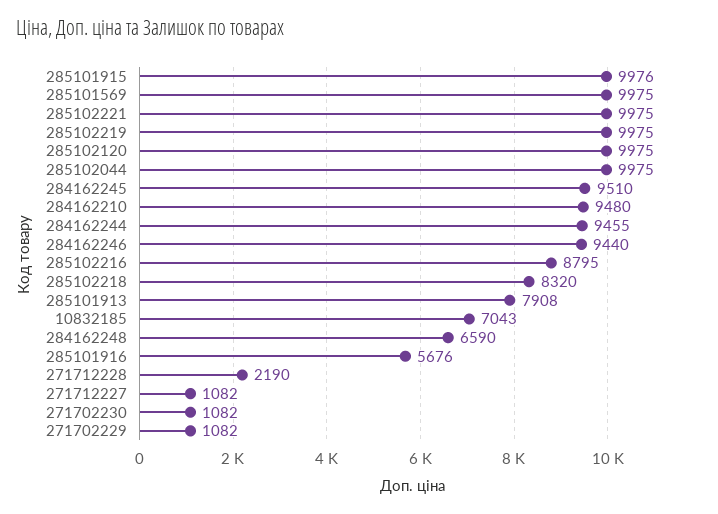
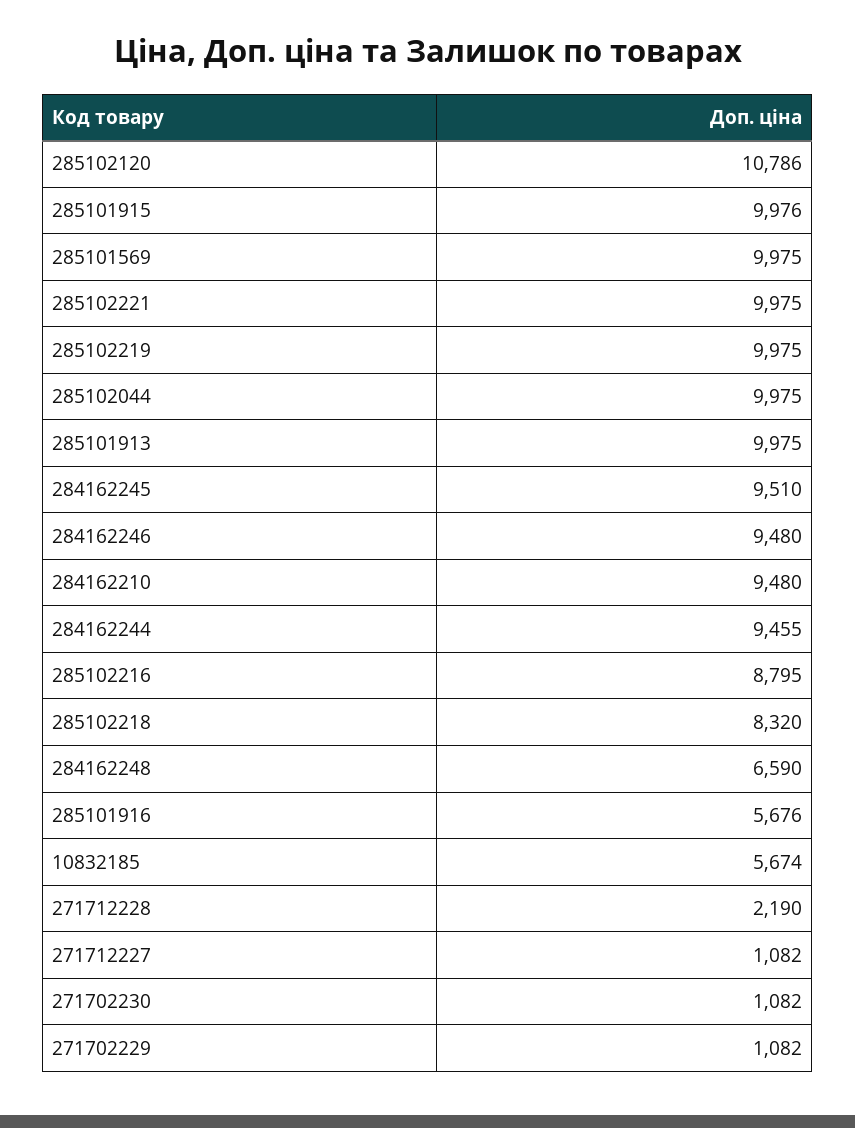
  {
    "285101915": 9976,
    "285101569": 9975,
    "285102221": 9975,
    "285102219": 9975,
-   "285102120": 9975,
+   "285102120": 10786,
    "285102044": 9975,
    "284162245": 9510,
    "284162210": 9480,
    "284162244": 9455,
-   "284162246": 9440,
+   "284162246": 9480,
    "285102216": 8795,
    "285102218": 8320,
-   "285101913": 7908,
+   "285101913": 9975,
-   "10832185": 7043,
+   "10832185": 5674,
    "284162248": 6590,
    "285101916": 5676,
    "271712228": 2190,
    "271712227": 1082,
    "271702230": 1082,
    "271702229": 1082
  }

